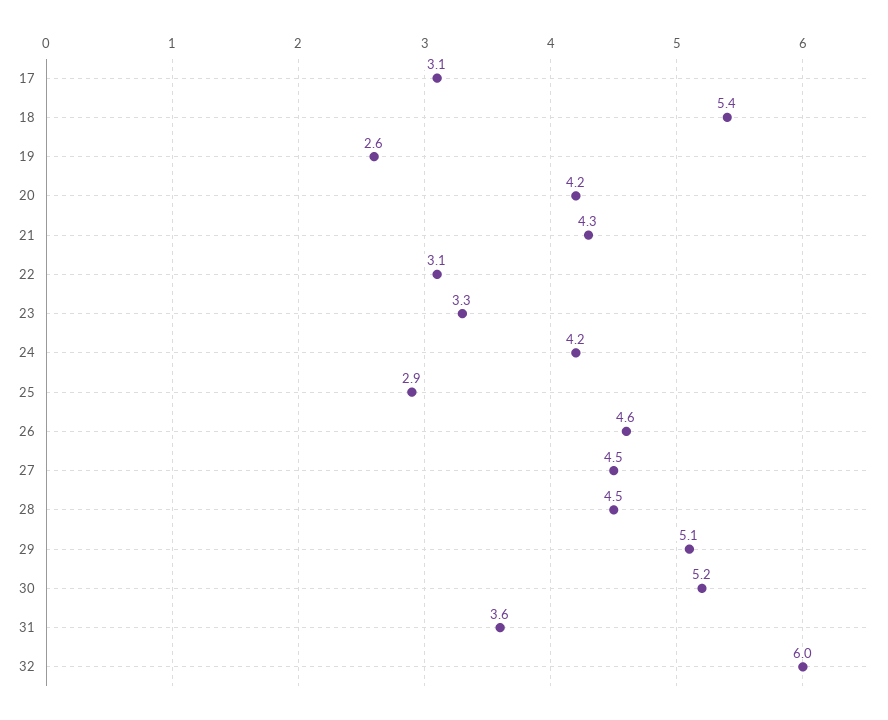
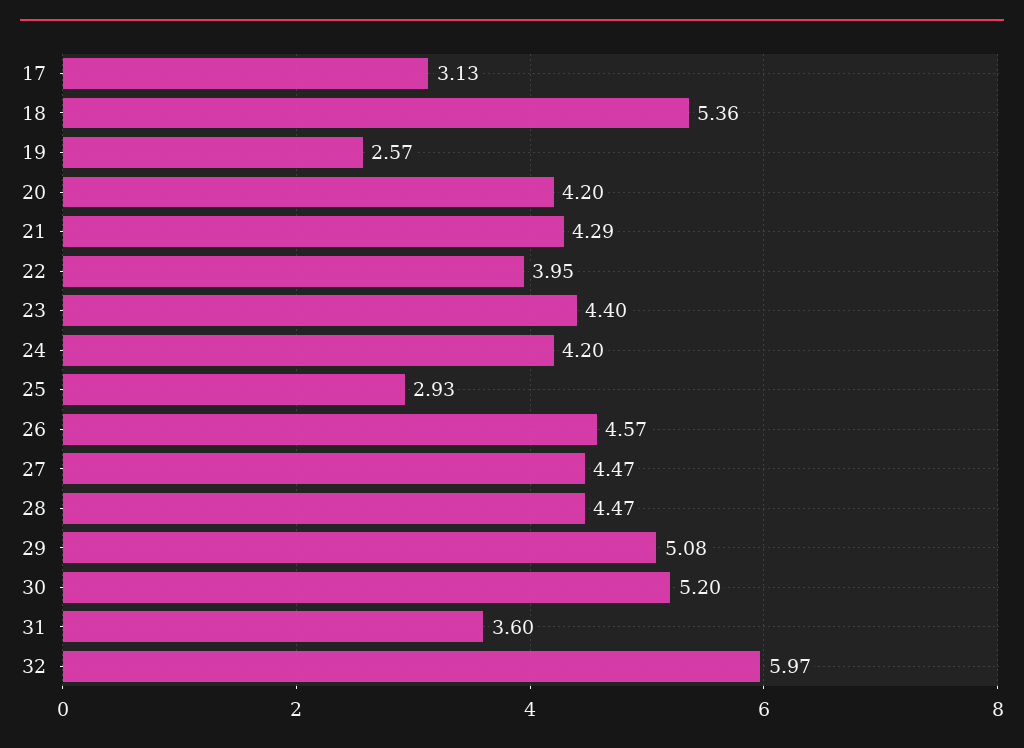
  {
    "17": 3.13,
    "18": 5.36,
    "19": 2.57,
    "20": 4.2,
    "21": 4.29,
-   "22": 3.1,
+   "22": 3.95,
-   "23": 3.3,
+   "23": 4.4,
    "24": 4.2,
    "25": 2.93,
    "26": 4.57,
    "27": 4.47,
    "28": 4.47,
    "29": 5.08,
    "30": 5.2,
    "31": 3.6,
    "32": 5.97
  }

